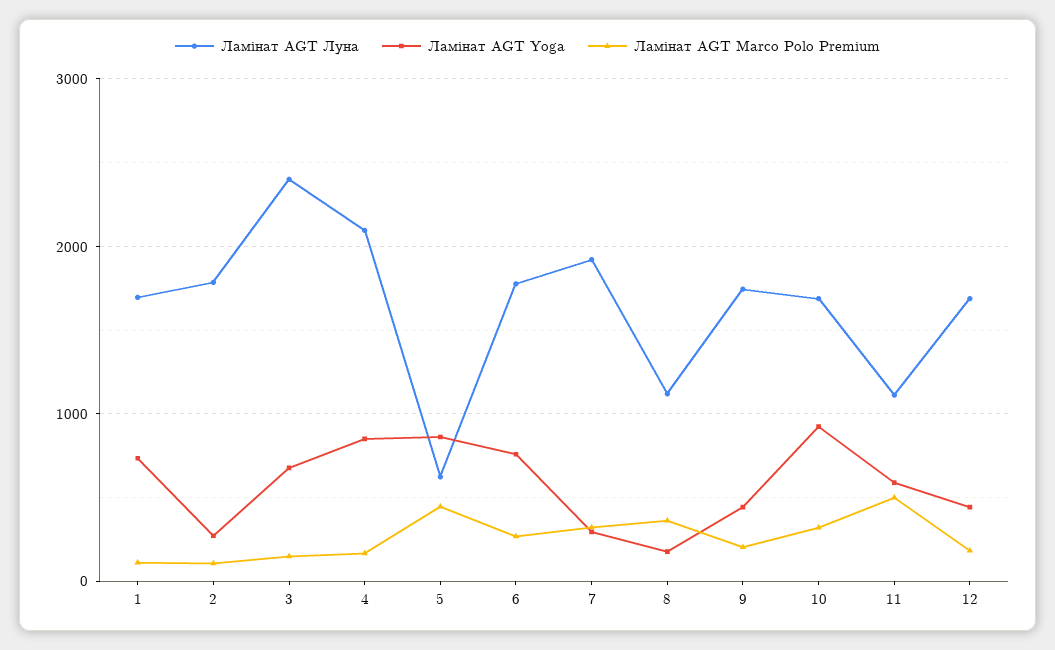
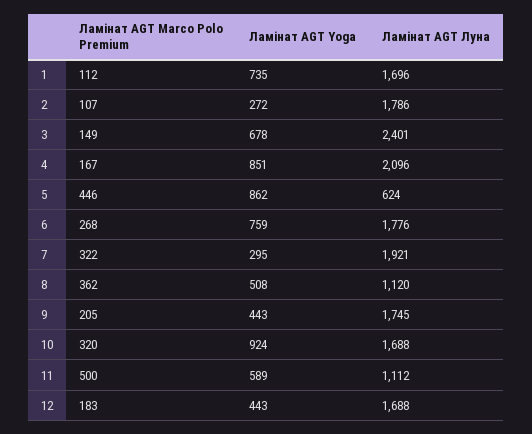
  {
    "Ламінат AGT Луна": {
      "1": 1696,
      "2": 1786,
      "3": 2401,
      "4": 2096,
      "5": 624,
      "6": 1776,
      "7": 1921,
      "8": 1120,
      "9": 1745,
      "10": 1688,
      "11": 1112,
      "12": 1688
    },
    "Ламінат AGT Yoga": {
      "1": 735,
      "2": 272,
      "3": 678,
      "4": 851,
      "5": 862,
      "6": 759,
      "7": 295,
-     "8": 200,
+     "8": 508,
      "9": 443,
      "10": 924,
      "11": 589,
      "12": 443
    },
    "Ламінат AGT Marco Polo Premium": {
      "1": 112,
      "2": 107,
      "3": 149,
      "4": 167,
      "5": 446,
      "6": 268,
      "7": 322,
      "8": 362,
      "9": 205,
      "10": 320,
      "11": 500,
      "12": 183
    }
  }

